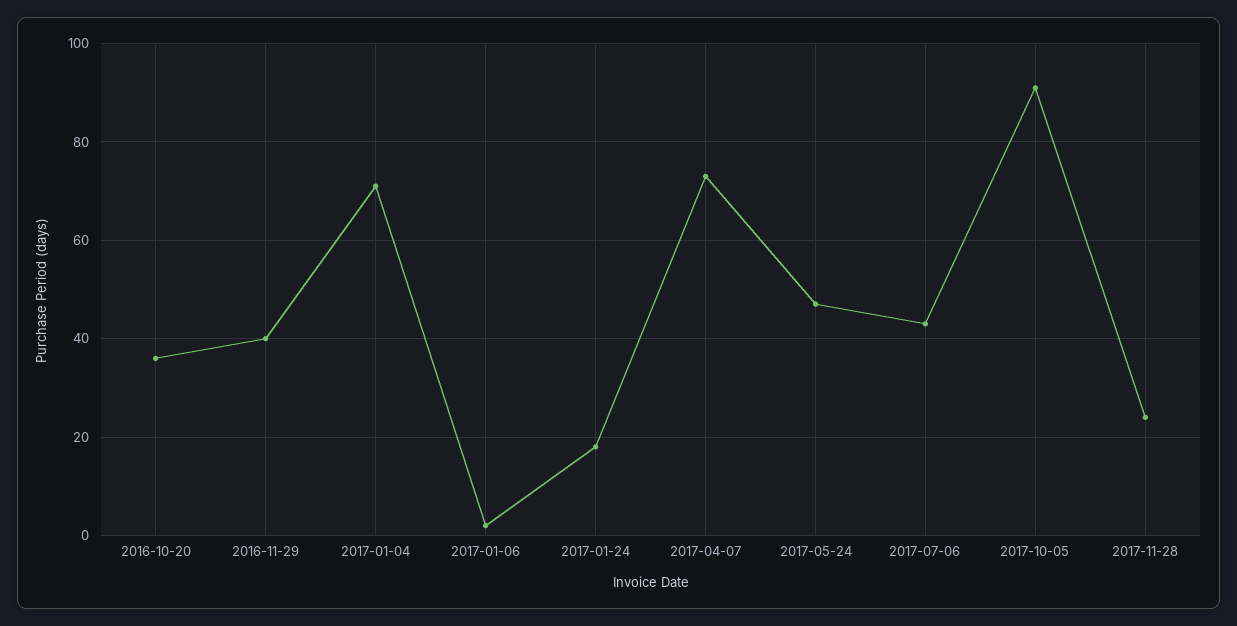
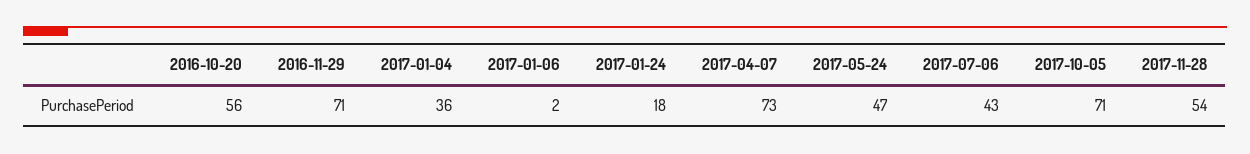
  {
-   "2016-10-20": 35,
+   "2016-10-20": 56,
-   "2016-11-29": 40,
+   "2016-11-29": 71,
-   "2017-01-04": 70,
+   "2017-01-04": 36,
    "2017-01-06": 2,
    "2017-01-24": 18,
    "2017-04-07": 73,
    "2017-05-24": 47,
    "2017-07-06": 43,
-   "2017-10-05": 90,
+   "2017-10-05": 71,
-   "2017-11-28": 25
+   "2017-11-28": 54
  }

